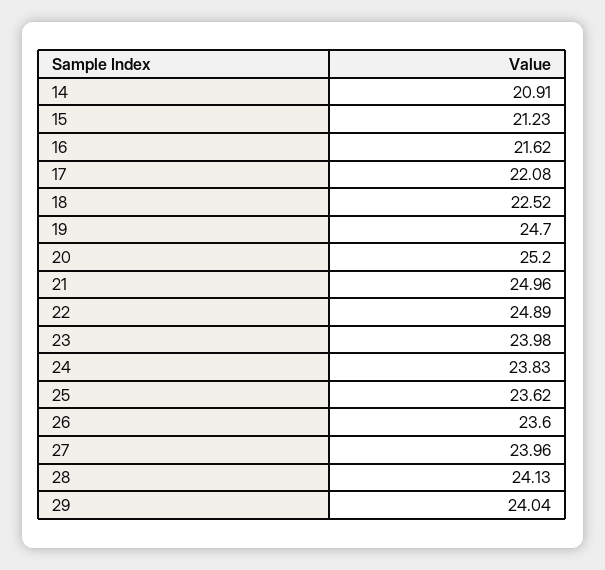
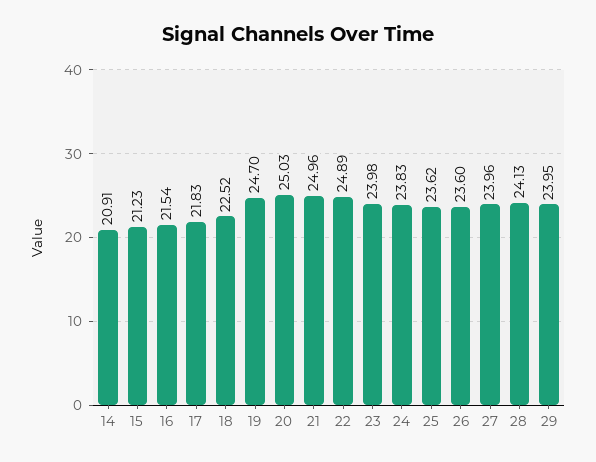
  {
    "14": 20.91,
    "15": 21.23,
-   "16": 21.62,
+   "16": 21.54,
-   "17": 22.08,
+   "17": 21.83,
    "18": 22.52,
    "19": 24.7,
-   "20": 25.2,
+   "20": 25.03,
    "21": 24.96,
    "22": 24.89,
    "23": 23.98,
    "24": 23.83,
    "25": 23.62,
    "26": 23.6,
    "27": 23.96,
    "28": 24.13,
-   "29": 24.04
+   "29": 23.95
  }

